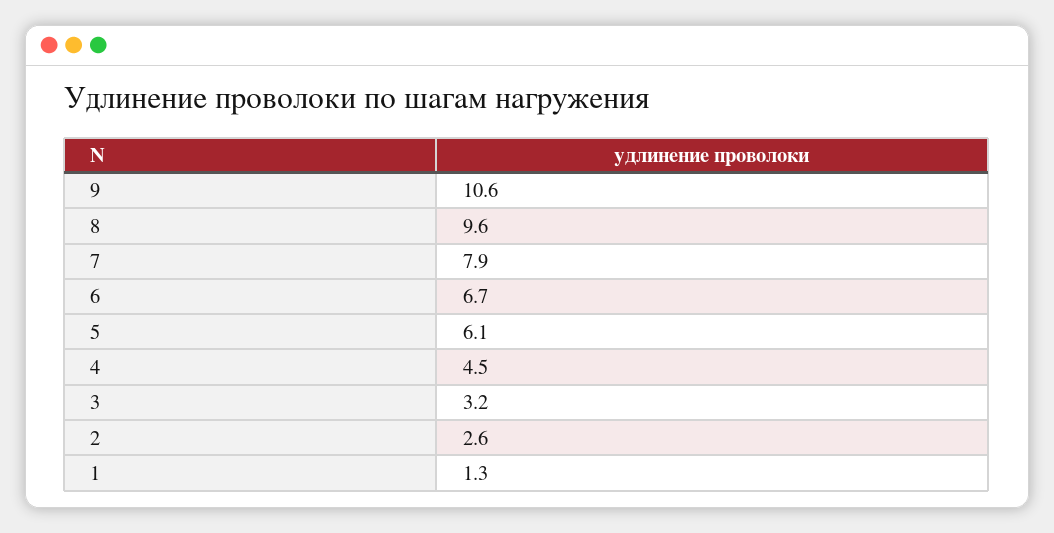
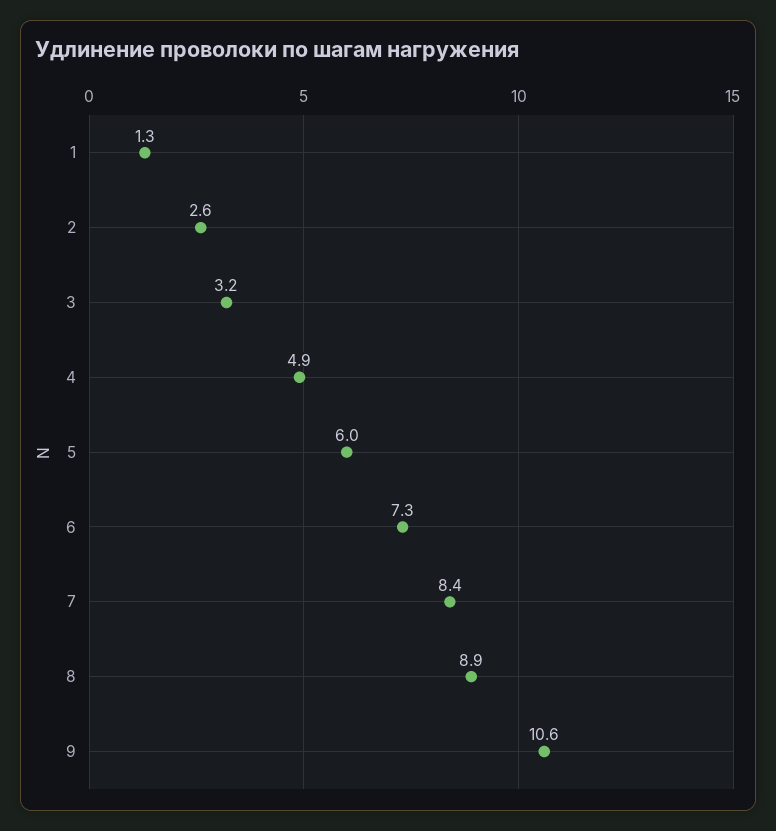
  {
    "9": 10.6,
-   "8": 9.6,
+   "8": 8.9,
-   "7": 7.9,
+   "7": 8.4,
-   "6": 6.7,
+   "6": 7.3,
-   "5": 6.1,
+   "5": 6,
-   "4": 4.5,
+   "4": 4.9,
    "3": 3.2,
    "2": 2.6,
    "1": 1.3
  }

